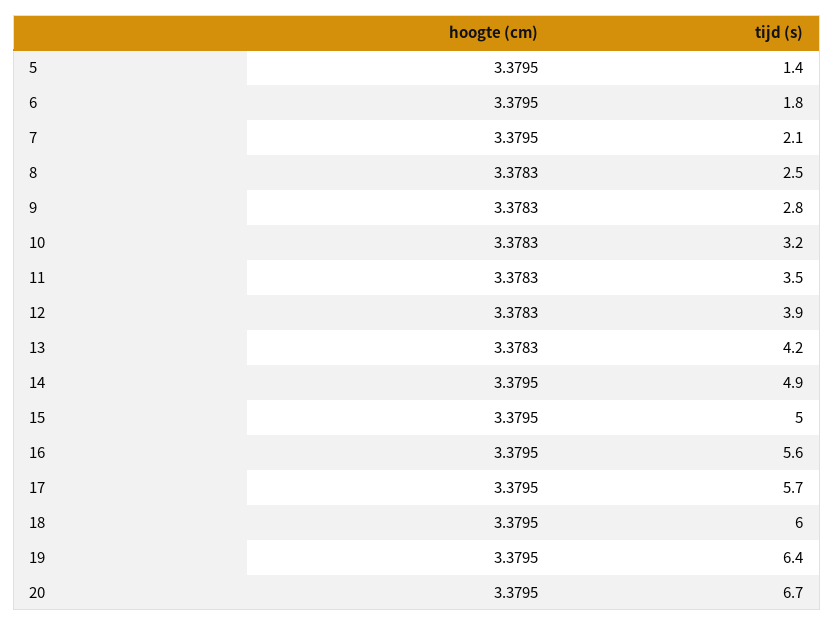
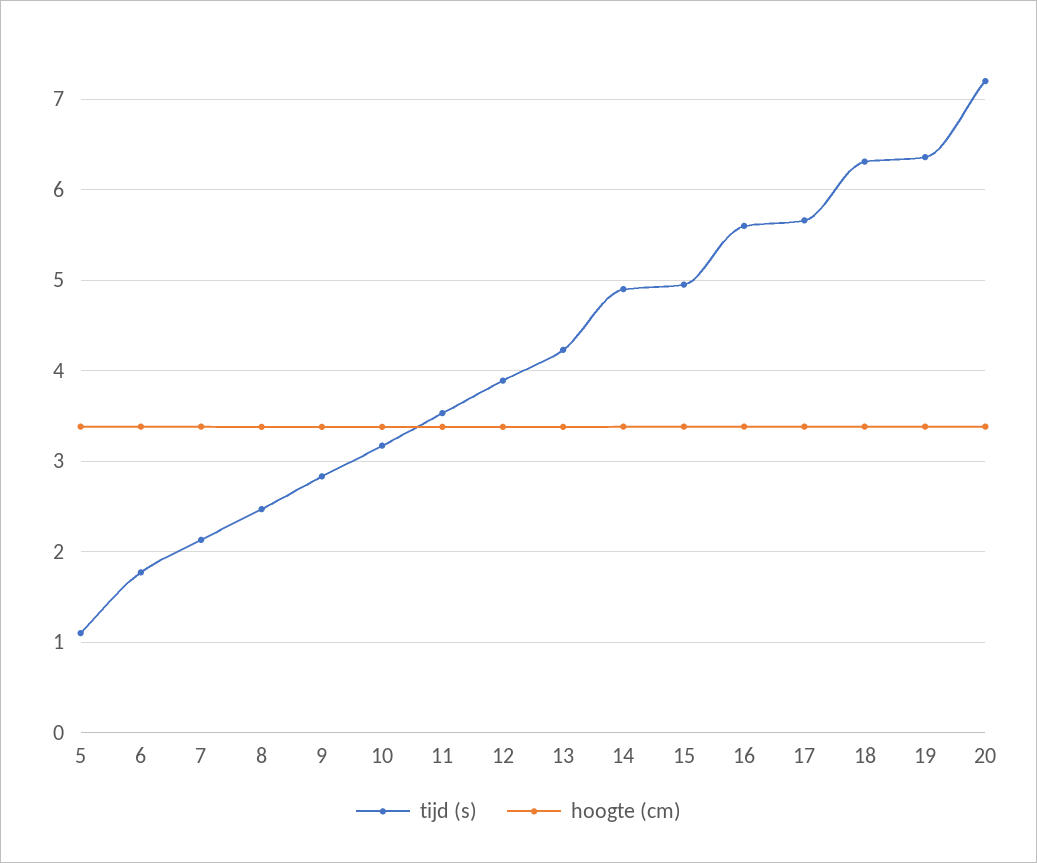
  {
    "hoogte (cm)": {
      "5": 3.3795,
      "6": 3.3795,
      "7": 3.3795,
      "8": 3.3783,
      "9": 3.3783,
      "10": 3.3783,
      "11": 3.3783,
      "12": 3.3783,
      "13": 3.3783,
      "14": 3.3795,
      "15": 3.3795,
      "16": 3.3795,
      "17": 3.3795,
      "18": 3.3795,
      "19": 3.3795,
      "20": 3.3795
    },
    "tijd (s)": {
-     "5": 1.4,
+     "5": 1.1,
      "6": 1.8,
      "7": 2.1,
      "8": 2.5,
      "9": 2.8,
      "10": 3.2,
      "11": 3.5,
      "12": 3.9,
      "13": 4.2,
      "14": 4.9,
      "15": 5,
      "16": 5.6,
      "17": 5.7,
-     "18": 6,
+     "18": 6.3,
      "19": 6.4,
-     "20": 6.7
+     "20": 7.2
    }
  }

